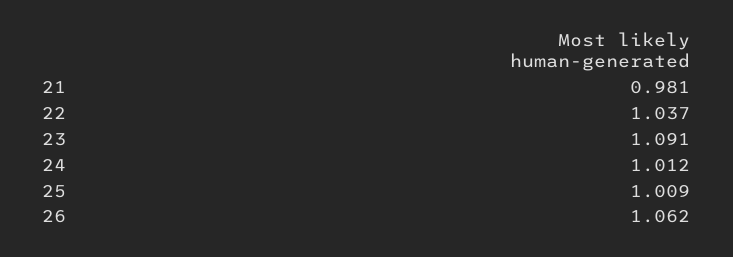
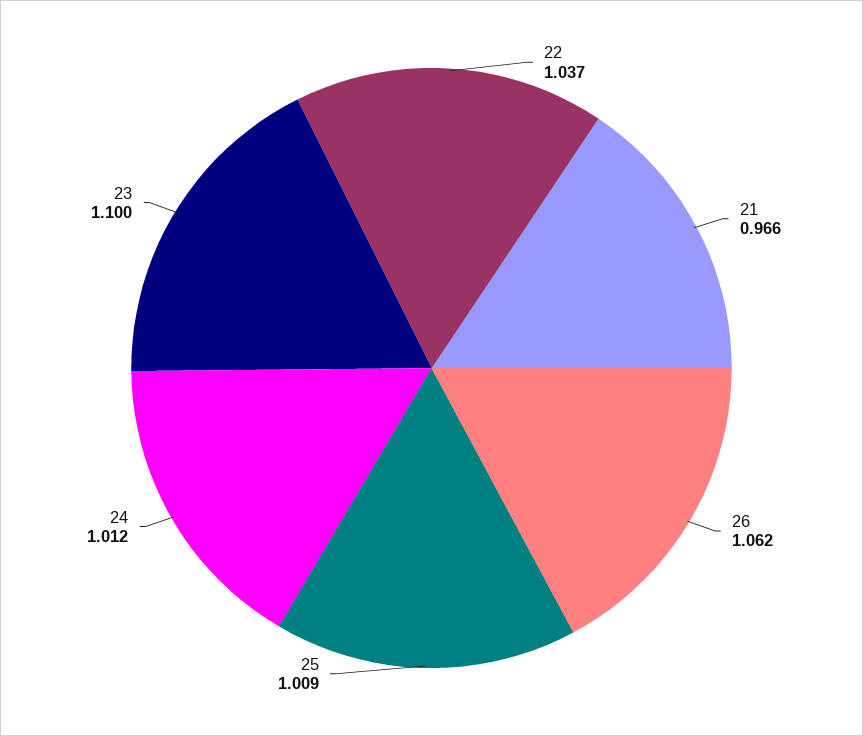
  {
-   "21": 0.981,
+   "21": 0.966,
    "22": 1.037,
-   "23": 1.091,
+   "23": 1.1,
    "24": 1.012,
    "25": 1.009,
    "26": 1.062
  }

